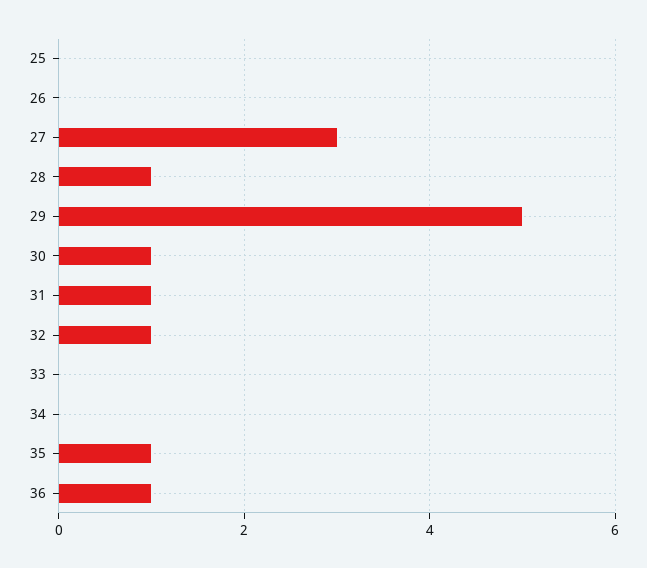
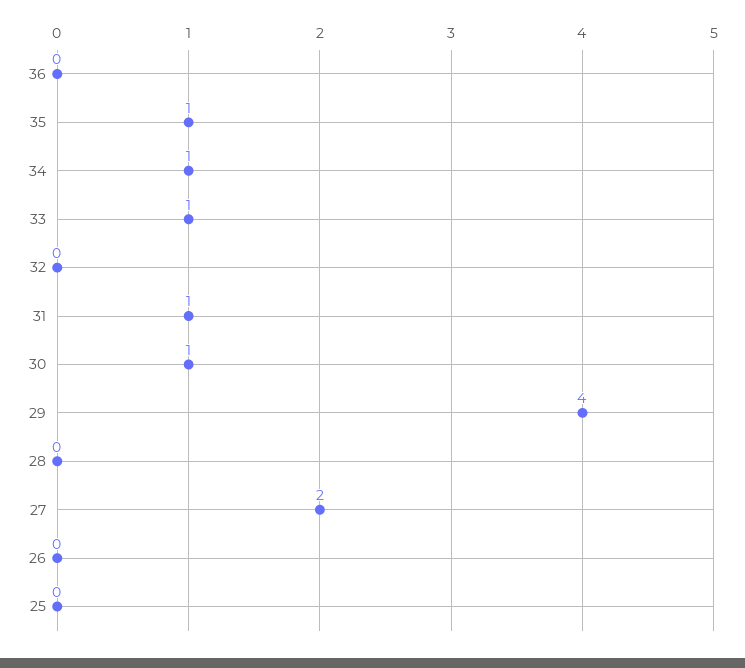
  {
    "25": 0,
    "26": 0,
-   "27": 3,
+   "27": 2,
-   "28": 1,
+   "28": 0,
-   "29": 5,
+   "29": 4,
    "30": 1,
    "31": 1,
-   "32": 1,
+   "32": 0,
-   "33": 0,
+   "33": 1,
-   "34": 0,
+   "34": 1,
    "35": 1,
-   "36": 1
+   "36": 0
  }

